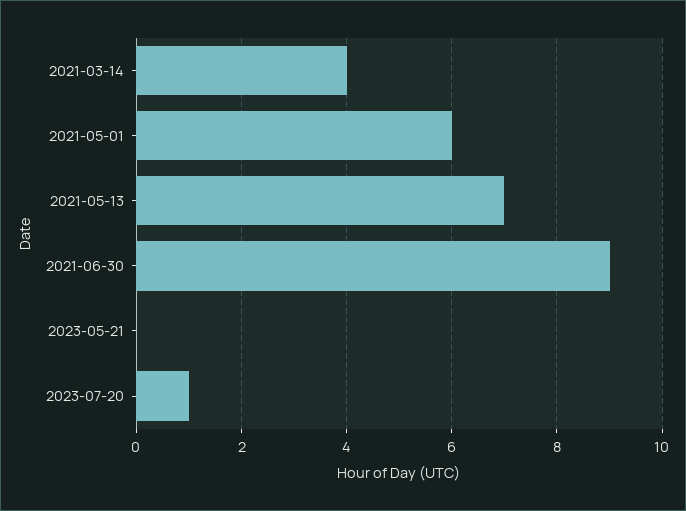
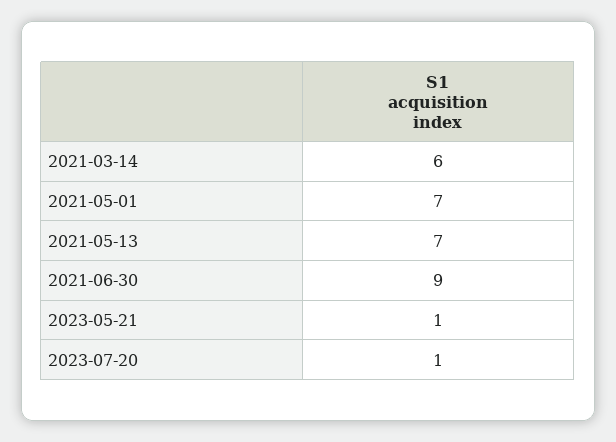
  {
-   "2021-03-14": 4,
+   "2021-03-14": 6,
-   "2021-05-01": 6,
+   "2021-05-01": 7,
    "2021-05-13": 7,
    "2021-06-30": 9,
-   "2023-05-21": 0,
+   "2023-05-21": 1,
    "2023-07-20": 1
  }

